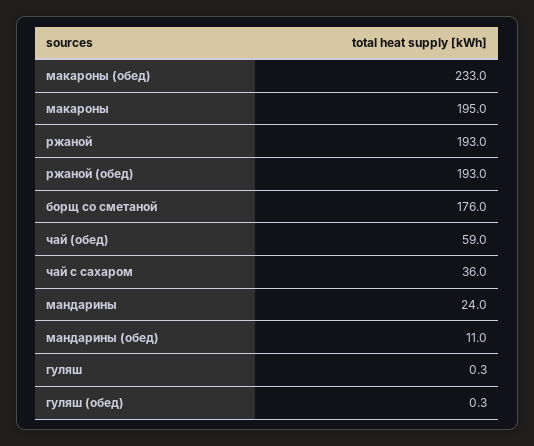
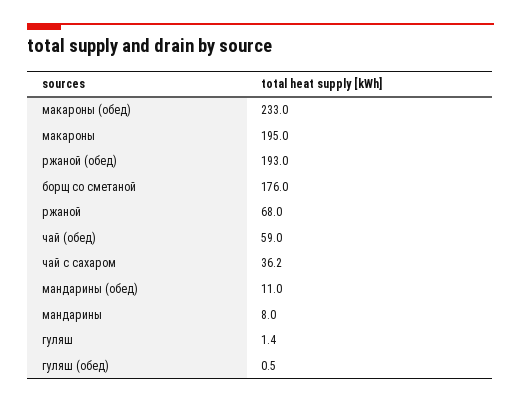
  {
    "макароны (обед)": 233,
    "макароны": 195,
-   "ржаной": 193,
+   "ржаной": 68,
    "ржаной (обед)": 193,
    "борщ со сметаной": 176,
    "чай (обед)": 59,
-   "чай с сахаром": 36,
+   "чай с сахаром": 36.2,
-   "мандарины": 24,
+   "мандарины": 8,
    "мандарины (обед)": 11,
-   "гуляш": 0.3,
+   "гуляш": 1.4,
-   "гуляш (обед)": 0.3
+   "гуляш (обед)": 0.5
  }

